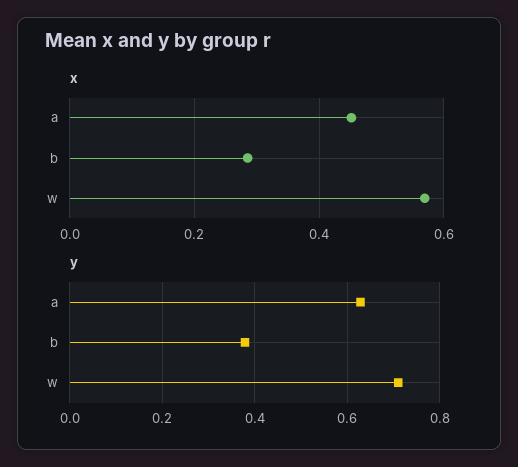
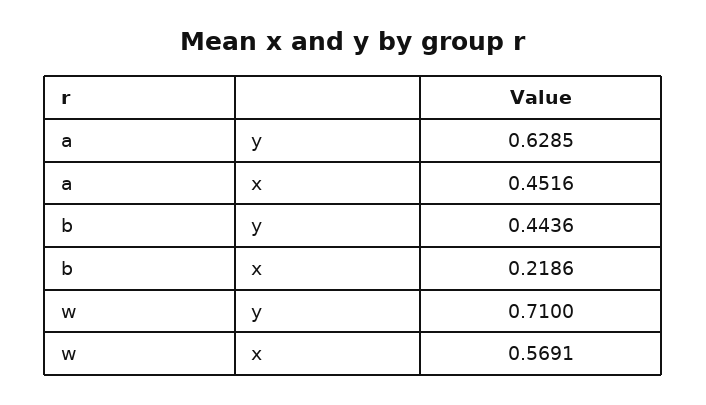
  {
    "x": {
      "a": 0.4516,
-     "b": 0.28,
+     "b": 0.2186,
      "w": 0.5691
    },
    "y": {
      "a": 0.6285,
-     "b": 0.38,
+     "b": 0.4436,
      "w": 0.71
    }
  }

